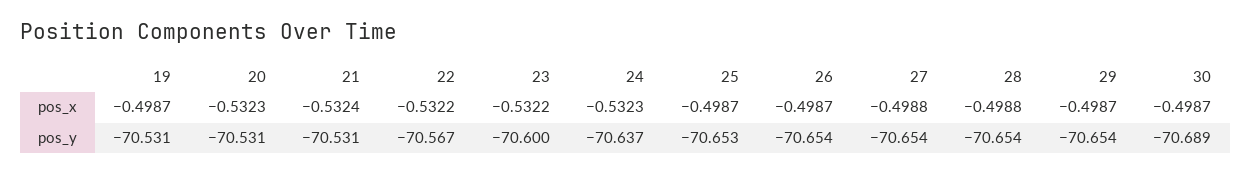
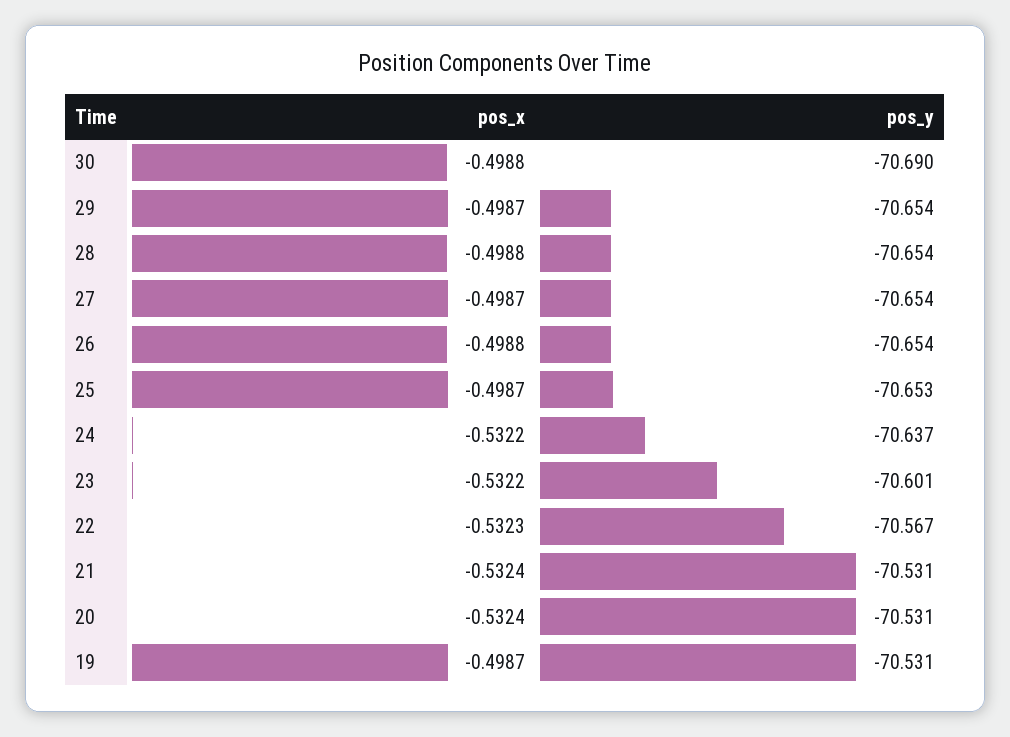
  {
    "19": {
      "pos_x": -0.4987,
      "pos_y": -70.531
    },
    "20": {
-     "pos_x": -0.5323,
+     "pos_x": -0.5324,
      "pos_y": -70.531
    },
    "21": {
      "pos_x": -0.5324,
      "pos_y": -70.531
    },
    "22": {
-     "pos_x": -0.5322,
+     "pos_x": -0.5323,
      "pos_y": -70.567
    },
    "23": {
      "pos_x": -0.5322,
-     "pos_y": -70.6
+     "pos_y": -70.601
    },
    "24": {
-     "pos_x": -0.5323,
+     "pos_x": -0.5322,
      "pos_y": -70.637
    },
    "25": {
      "pos_x": -0.4987,
      "pos_y": -70.653
    },
    "26": {
-     "pos_x": -0.4987,
+     "pos_x": -0.4988,
      "pos_y": -70.654
    },
    "27": {
-     "pos_x": -0.4988,
+     "pos_x": -0.4987,
      "pos_y": -70.654
    },
    "28": {
      "pos_x": -0.4988,
      "pos_y": -70.654
    },
    "29": {
      "pos_x": -0.4987,
      "pos_y": -70.654
    },
    "30": {
-     "pos_x": -0.4987,
+     "pos_x": -0.4988,
-     "pos_y": -70.689
+     "pos_y": -70.69
    }
  }

